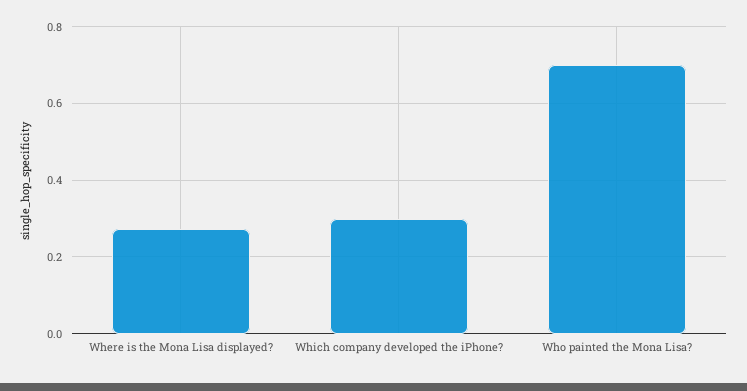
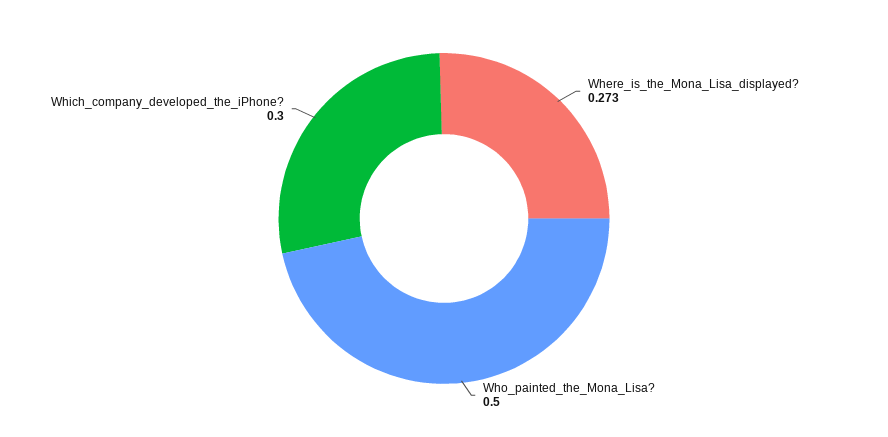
  {
    "Where is the Mona Lisa displayed?": 0.273,
    "Which company developed the iPhone?": 0.3,
-   "Who painted the Mona Lisa?": 0.7
+   "Who painted the Mona Lisa?": 0.5
  }

